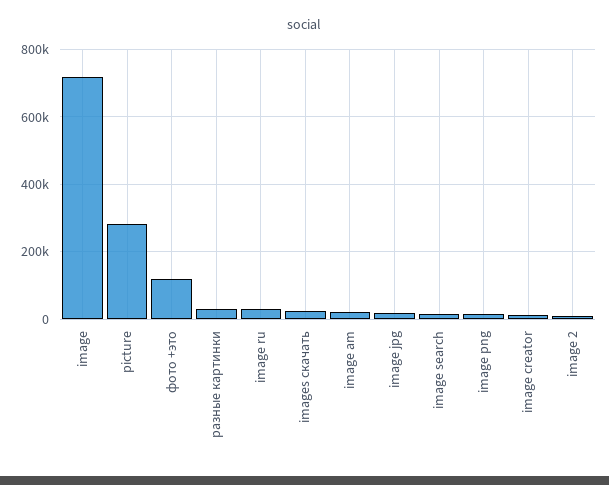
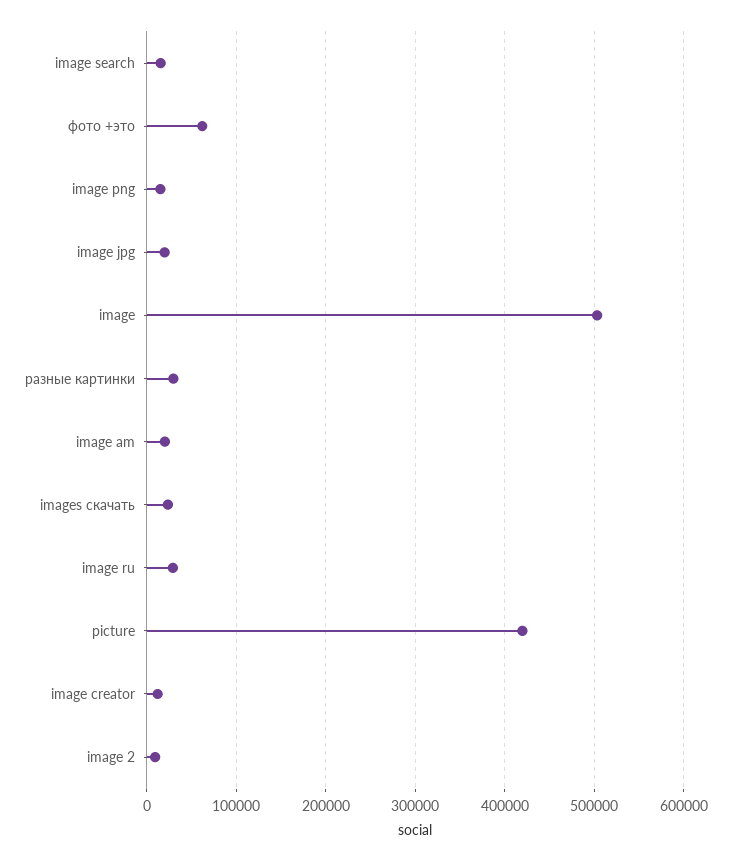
  {
-   "image": 720000,
+   "image": 500000,
-   "picture": 280000,
+   "picture": 420000,
-   "фото +это": 120000,
+   "фото +это": 60000,
    "разные картинки": 30000,
    "image ru": 30000,
    "images скачать": 20000,
    "image am": 20000,
    "image jpg": 20000,
    "image search": 20000,
    "image png": 10000,
    "image creator": 10000,
    "image 2": 10000
  }

